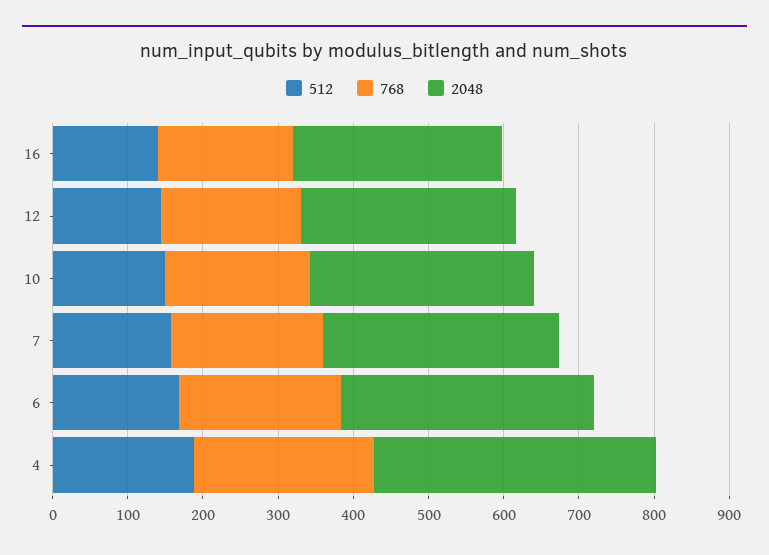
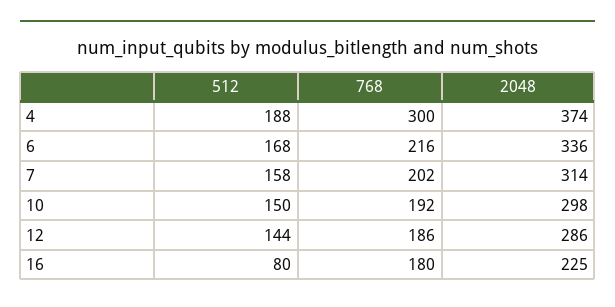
  {
    "512": {
-     "16": 140,
+     "16": 80,
      "12": 144,
      "10": 150,
      "7": 158,
      "6": 168,
      "4": 188
    },
    "768": {
      "16": 180,
      "12": 186,
      "10": 192,
      "7": 202,
      "6": 216,
-     "4": 240
+     "4": 300
    },
    "2048": {
-     "16": 280,
+     "16": 225,
      "12": 286,
      "10": 298,
      "7": 314,
      "6": 336,
      "4": 374
    }
  }

